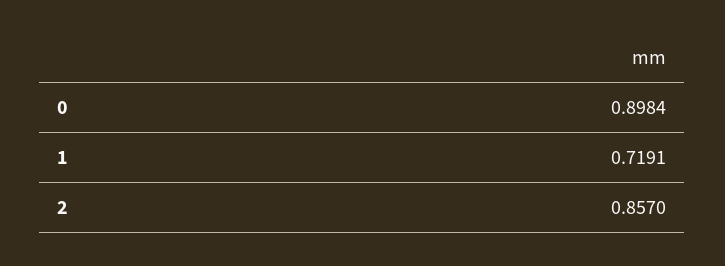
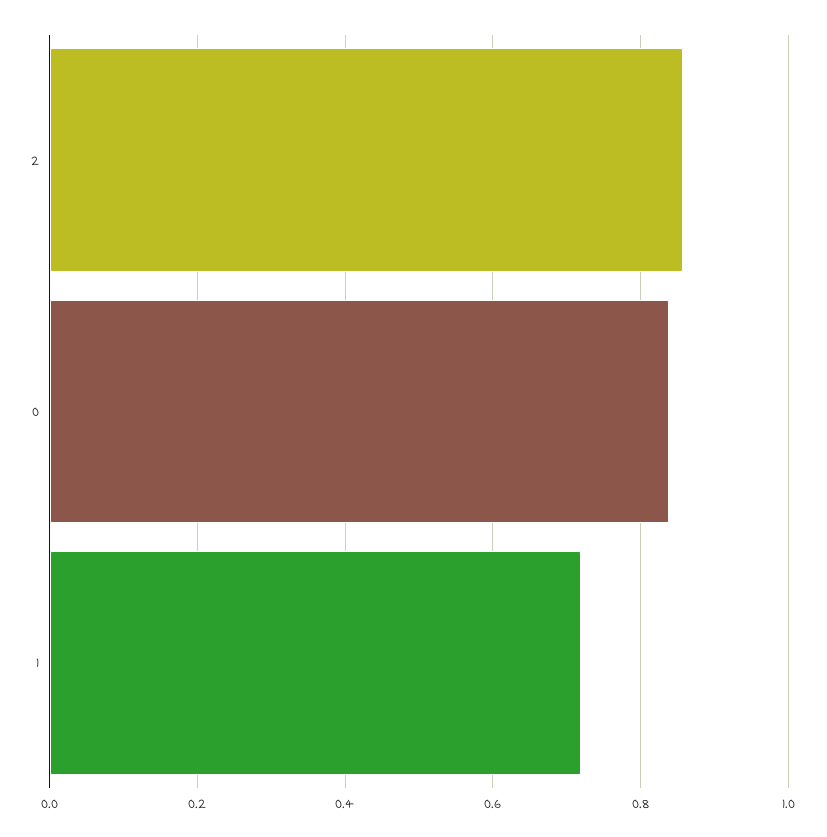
  {
-   "0": 0.8984,
+   "0": 0.84,
    "1": 0.7191,
    "2": 0.857
  }

